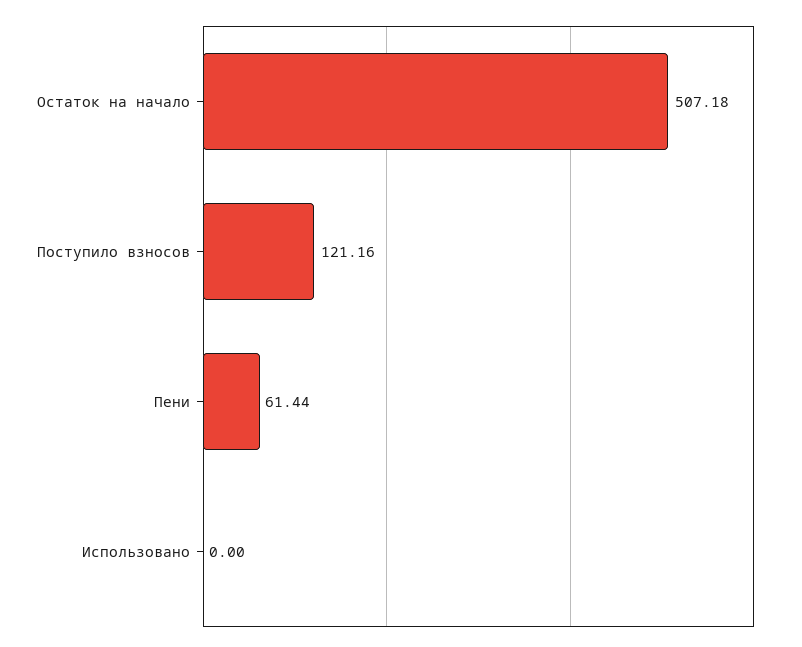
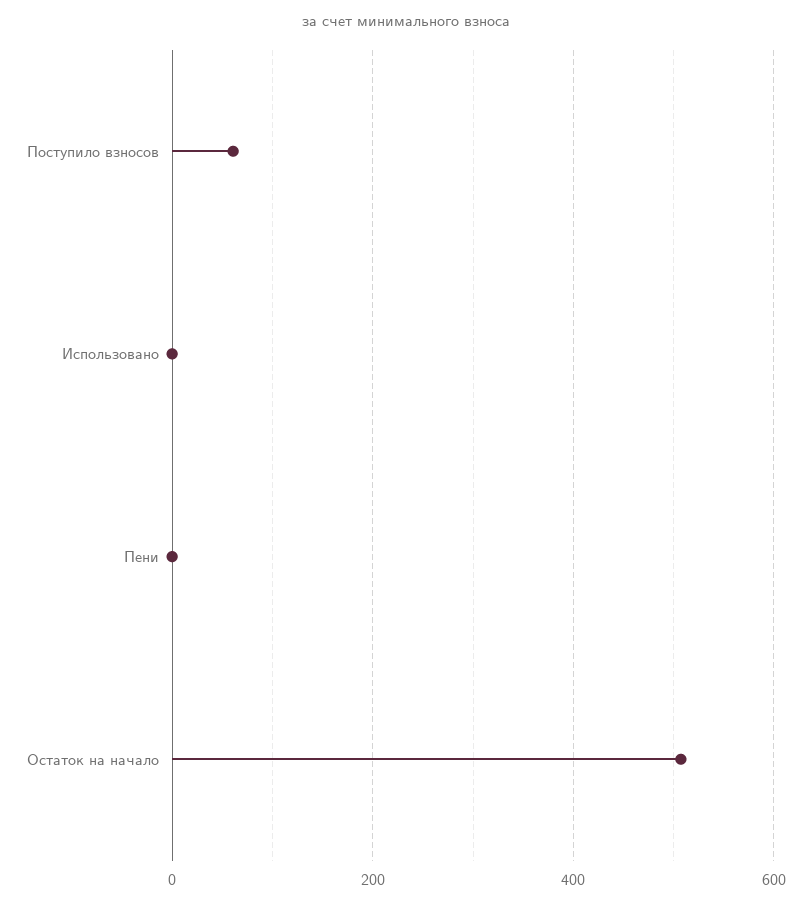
  {
    "Остаток на начало": 507.18,
-   "Поступило взносов": 121.16,
+   "Поступило взносов": 60,
-   "Пени": 61.44,
+   "Пени": 0,
    "Использовано": 0
  }

